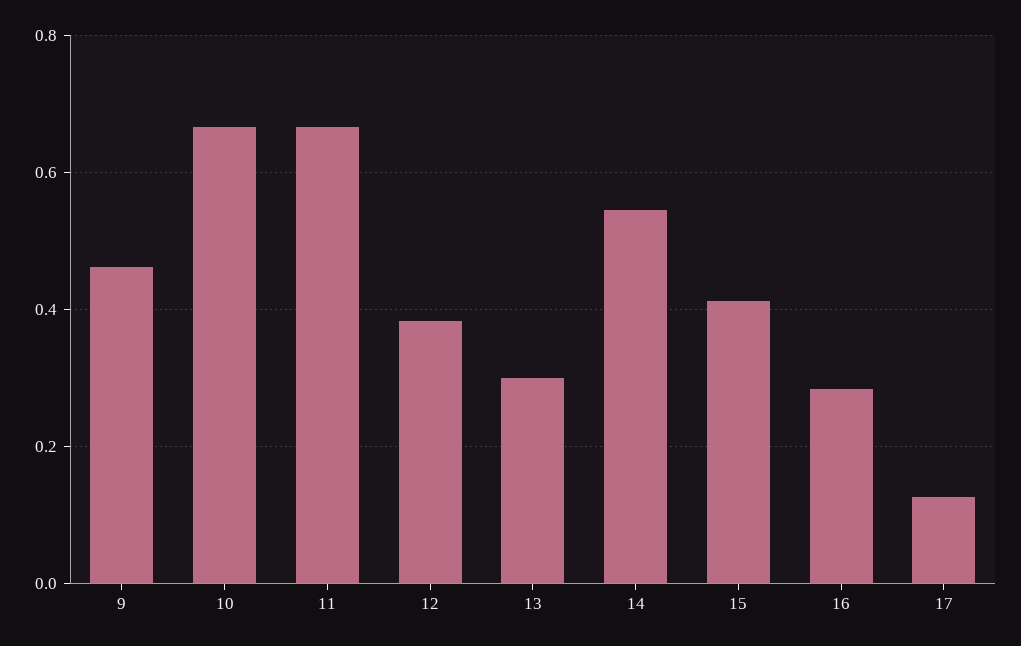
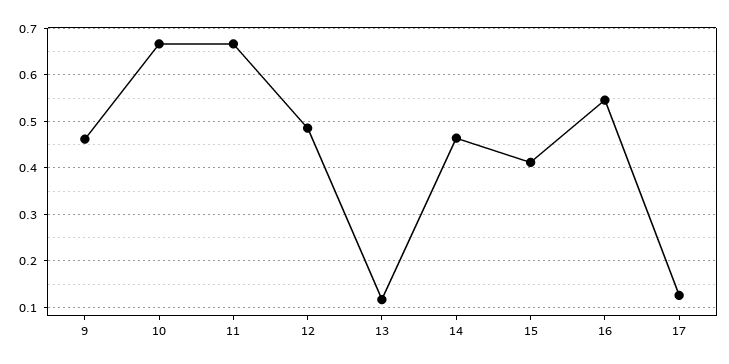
  {
    "9": 0.46,
    "10": 0.66,
    "11": 0.66,
-   "12": 0.38,
+   "12": 0.48,
-   "13": 0.3,
+   "13": 0.12,
-   "14": 0.54,
+   "14": 0.46,
    "15": 0.42,
-   "16": 0.28,
+   "16": 0.54,
    "17": 0.12
  }

